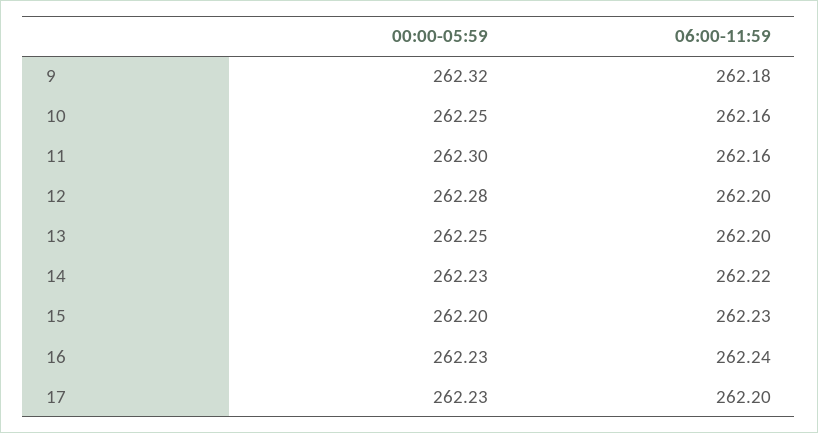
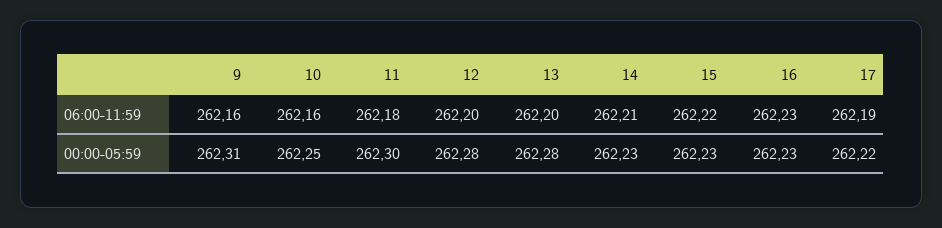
  {
    "00:00-05:59": {
-     "9": 262.32,
+     "9": 262.31,
      "10": 262.25,
      "11": 262.3,
      "12": 262.28,
-     "13": 262.25,
+     "13": 262.28,
      "14": 262.23,
-     "15": 262.2,
+     "15": 262.23,
      "16": 262.23,
-     "17": 262.23
+     "17": 262.22
    },
    "06:00-11:59": {
-     "9": 262.18,
+     "9": 262.16,
      "10": 262.16,
-     "11": 262.16,
+     "11": 262.18,
      "12": 262.2,
      "13": 262.2,
-     "14": 262.22,
+     "14": 262.21,
-     "15": 262.23,
+     "15": 262.22,
-     "16": 262.24,
+     "16": 262.23,
-     "17": 262.2
+     "17": 262.19
    }
  }

